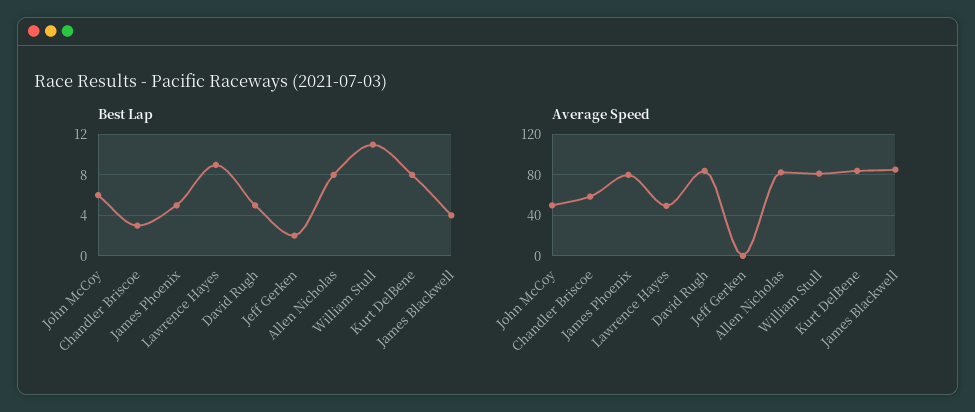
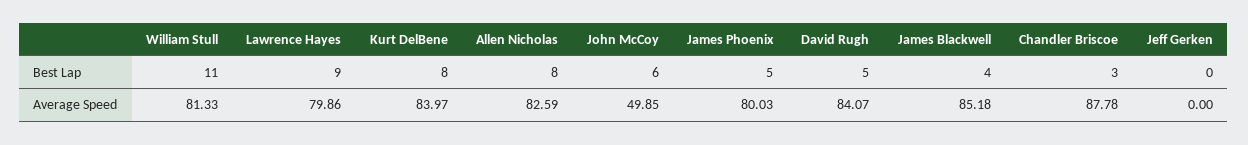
  {
    "Best Lap": {
      "John McCoy": 6,
      "Chandler Briscoe": 3,
      "James Phoenix": 5,
      "Lawrence Hayes": 9,
      "David Rugh": 5,
-     "Jeff Gerken": 2,
+     "Jeff Gerken": 0,
      "Allen Nicholas": 8,
      "William Stull": 11,
      "Kurt DelBene": 8,
      "James Blackwell": 4
    },
    "Average Speed": {
      "John McCoy": 49.85,
-     "Chandler Briscoe": 60,
+     "Chandler Briscoe": 87.78,
      "James Phoenix": 80.03,
-     "Lawrence Hayes": 50,
+     "Lawrence Hayes": 79.86,
      "David Rugh": 84.07,
      "Jeff Gerken": 0,
      "Allen Nicholas": 82.59,
      "William Stull": 81.33,
      "Kurt DelBene": 83.97,
      "James Blackwell": 85.18
    }
  }

